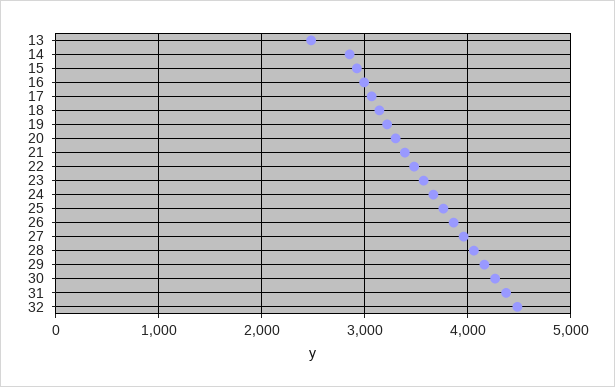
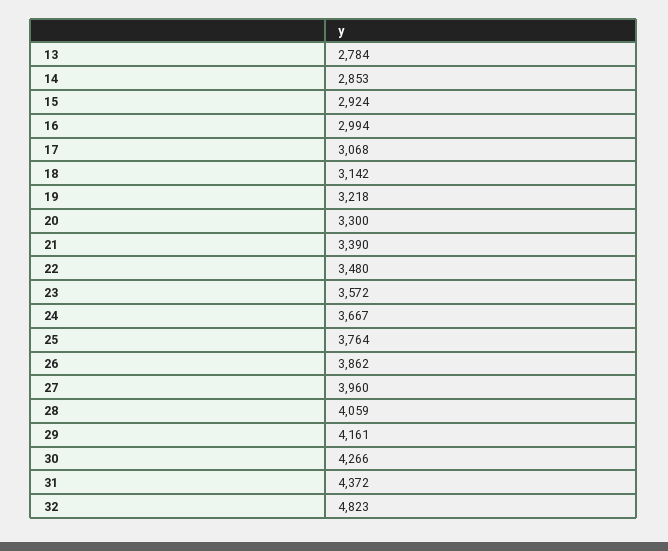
  {
-   "13": 2500,
+   "13": 2784,
    "14": 2853,
    "15": 2924,
    "16": 2994,
    "17": 3068,
    "18": 3142,
    "19": 3218,
    "20": 3300,
    "21": 3390,
    "22": 3480,
    "23": 3572,
    "24": 3667,
    "25": 3764,
    "26": 3862,
    "27": 3960,
    "28": 4059,
    "29": 4161,
    "30": 4266,
    "31": 4372,
-   "32": 4500
+   "32": 4823
  }

